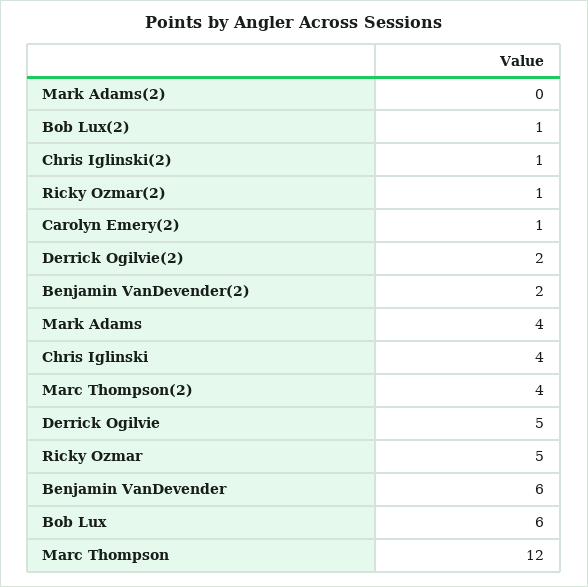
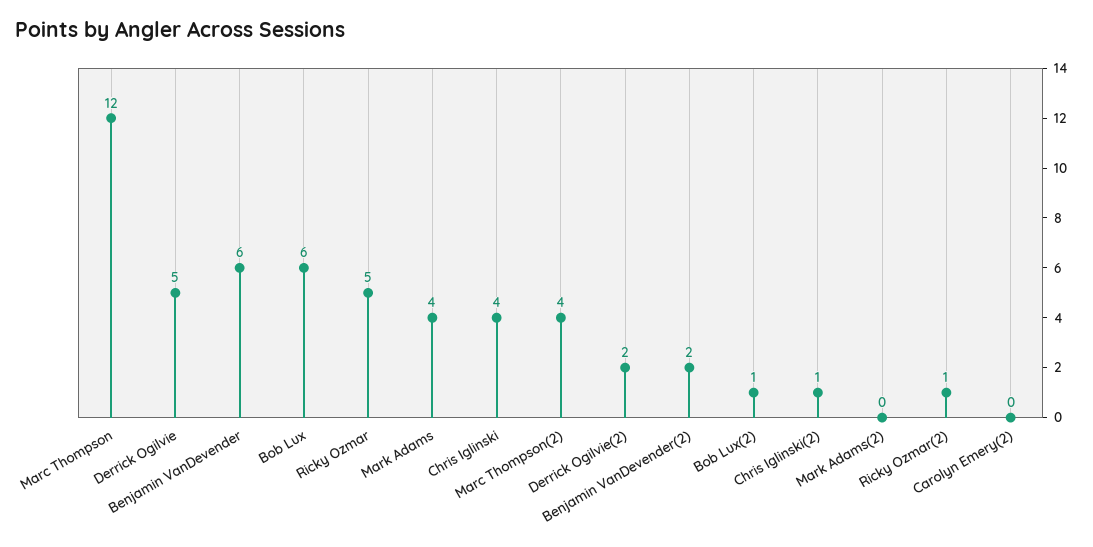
  {
    "Mark Adams(2)": 0,
    "Bob Lux(2)": 1,
    "Chris Iglinski(2)": 1,
    "Ricky Ozmar(2)": 1,
-   "Carolyn Emery(2)": 1,
+   "Carolyn Emery(2)": 0,
    "Derrick Ogilvie(2)": 2,
    "Benjamin VanDevender(2)": 2,
    "Mark Adams": 4,
    "Chris Iglinski": 4,
    "Marc Thompson(2)": 4,
    "Derrick Ogilvie": 5,
    "Ricky Ozmar": 5,
    "Benjamin VanDevender": 6,
    "Bob Lux": 6,
    "Marc Thompson": 12
  }

